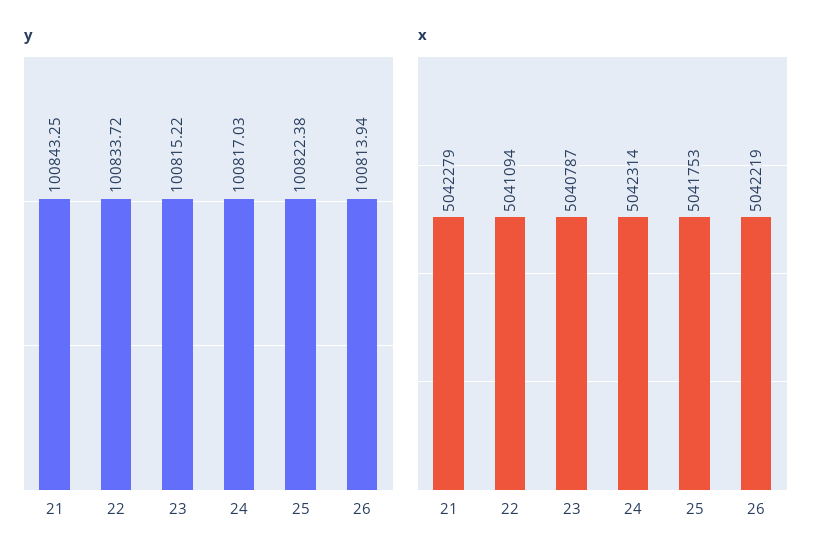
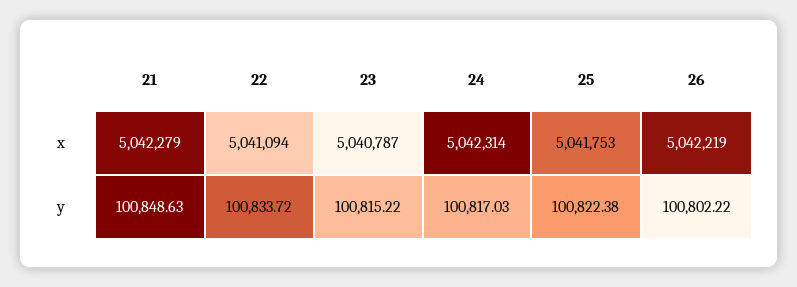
  {
    "y": {
-     "21": 100843.25,
+     "21": 100848.63,
      "22": 100833.72,
      "23": 100815.22,
      "24": 100817.03,
      "25": 100822.38,
-     "26": 100813.94
+     "26": 100802.22
    },
    "x": {
      "21": 5042279,
      "22": 5041094,
      "23": 5040787,
      "24": 5042314,
      "25": 5041753,
      "26": 5042219
    }
  }

